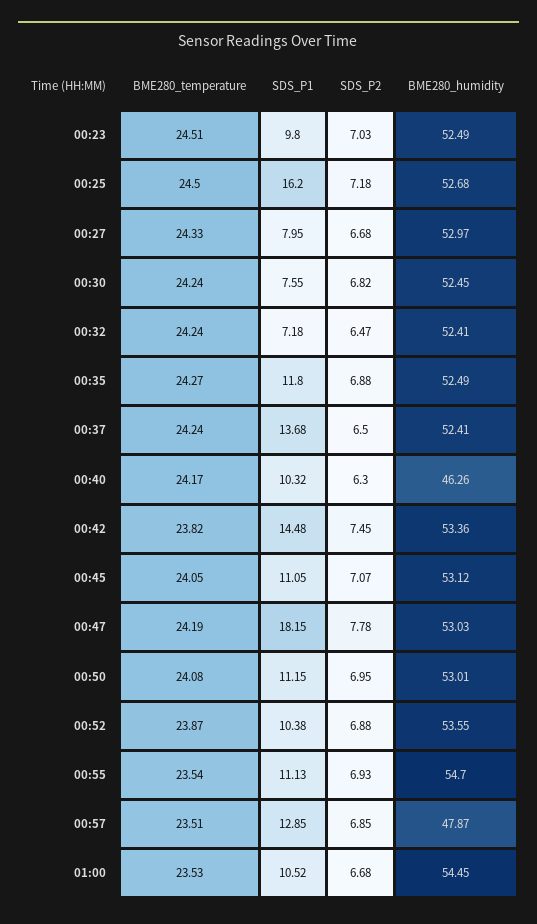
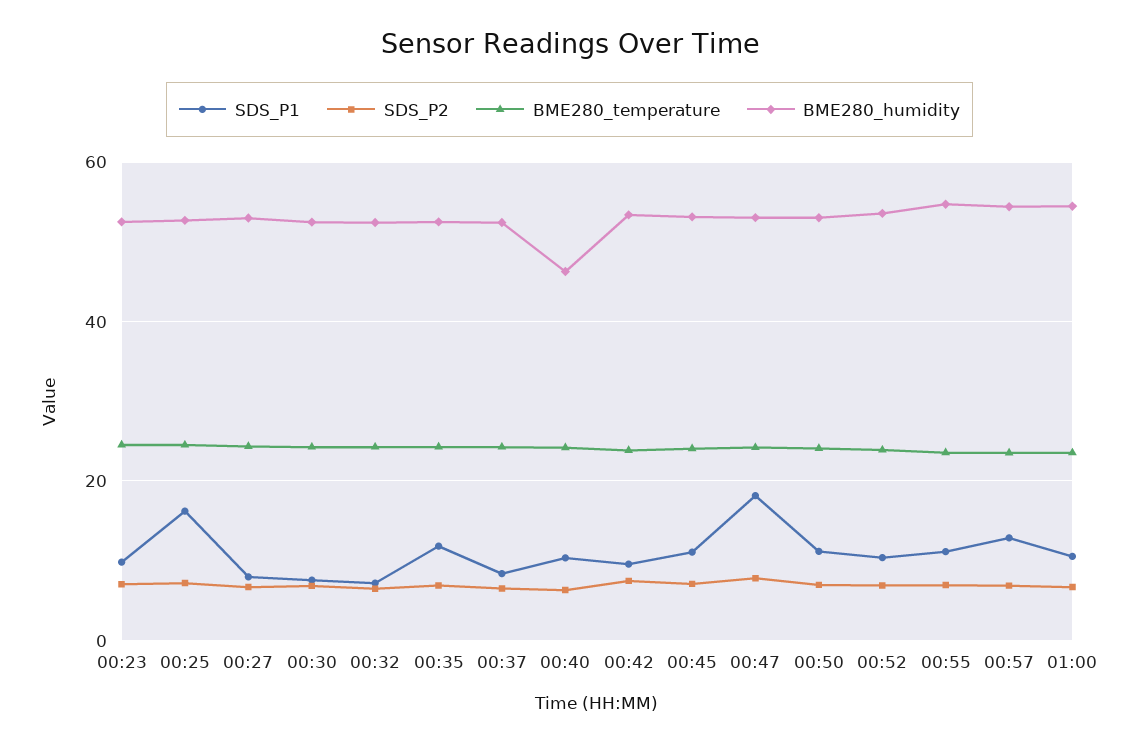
  {
    "BME280_temperature": {
      "00:23": 24.51,
      "00:25": 24.5,
      "00:27": 24.33,
      "00:30": 24.24,
      "00:32": 24.24,
      "00:35": 24.27,
      "00:37": 24.24,
      "00:40": 24.17,
      "00:42": 23.82,
      "00:45": 24.05,
      "00:47": 24.19,
      "00:50": 24.08,
      "00:52": 23.87,
      "00:55": 23.54,
      "00:57": 23.51,
      "01:00": 23.53
    },
    "SDS_P1": {
      "00:23": 9.8,
      "00:25": 16.2,
      "00:27": 7.95,
      "00:30": 7.55,
      "00:32": 7.18,
      "00:35": 11.8,
-     "00:37": 13.68,
+     "00:37": 8,
      "00:40": 10.32,
-     "00:42": 14.48,
+     "00:42": 10,
      "00:45": 11.05,
      "00:47": 18.15,
      "00:50": 11.15,
      "00:52": 10.38,
      "00:55": 11.13,
      "00:57": 12.85,
      "01:00": 10.52
    },
    "SDS_P2": {
      "00:23": 7.03,
      "00:25": 7.18,
      "00:27": 6.68,
      "00:30": 6.82,
      "00:32": 6.47,
      "00:35": 6.88,
      "00:37": 6.5,
      "00:40": 6.3,
      "00:42": 7.45,
      "00:45": 7.07,
      "00:47": 7.78,
      "00:50": 6.95,
      "00:52": 6.88,
      "00:55": 6.93,
      "00:57": 6.85,
      "01:00": 6.68
    },
    "BME280_humidity": {
      "00:23": 52.49,
      "00:25": 52.68,
      "00:27": 52.97,
      "00:30": 52.45,
      "00:32": 52.41,
      "00:35": 52.49,
      "00:37": 52.41,
      "00:40": 46.26,
      "00:42": 53.36,
      "00:45": 53.12,
      "00:47": 53.03,
      "00:50": 53.01,
      "00:52": 53.55,
      "00:55": 54.7,
-     "00:57": 47.87,
+     "00:57": 54,
      "01:00": 54.45
    }
  }

